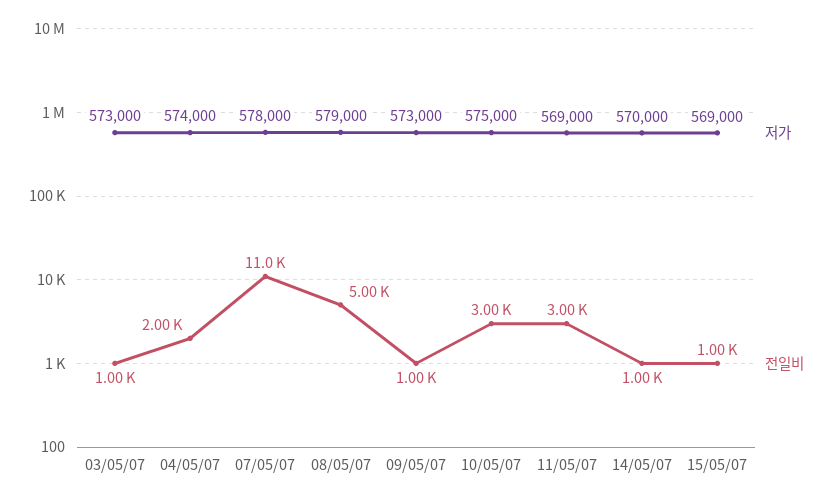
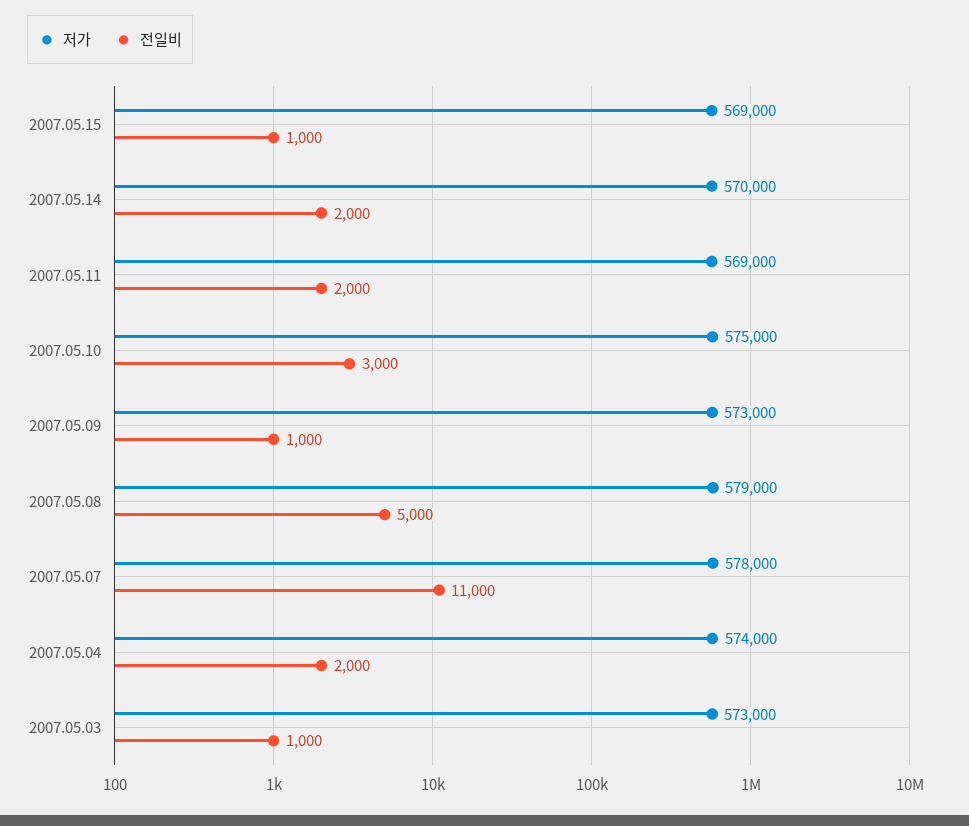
  {
    "저가": {
      "03/05/07": 573000,
      "04/05/07": 574000,
      "07/05/07": 578000,
      "08/05/07": 579000,
      "09/05/07": 573000,
      "10/05/07": 575000,
      "11/05/07": 569000,
      "14/05/07": 570000,
      "15/05/07": 569000
    },
    "전일비": {
      "03/05/07": 1000,
      "04/05/07": 2000,
      "07/05/07": 11000,
      "08/05/07": 5000,
      "09/05/07": 1000,
      "10/05/07": 3000,
-     "11/05/07": 3000,
+     "11/05/07": 2000,
-     "14/05/07": 1000,
+     "14/05/07": 2000,
      "15/05/07": 1000
    }
  }

